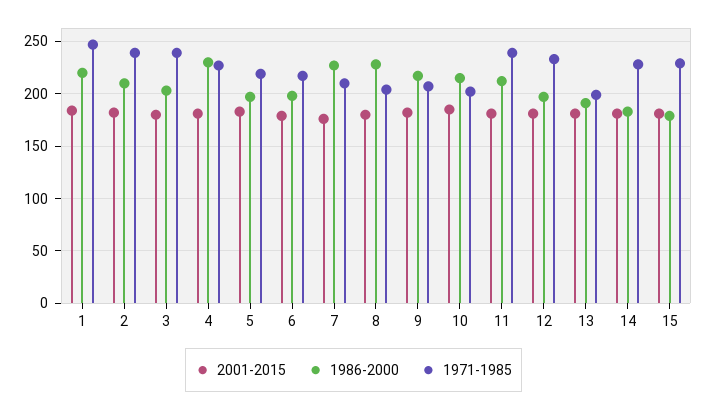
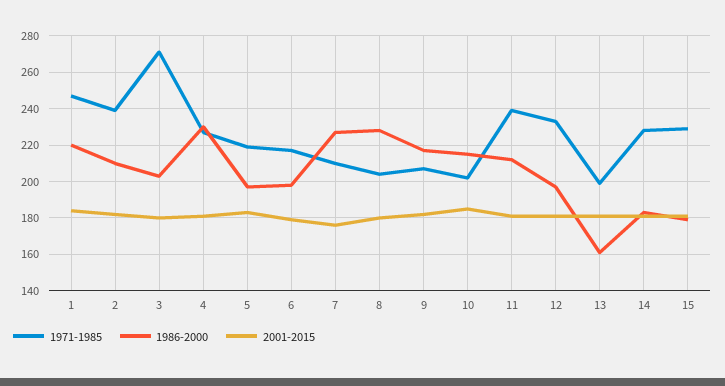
  {
    "2001-2015": {
      "1": 185,
      "2": 180,
      "3": 180,
      "4": 180,
      "5": 185,
      "6": 180,
      "7": 175,
      "8": 180,
      "9": 180,
      "10": 185,
      "11": 180,
      "12": 180,
      "13": 180,
      "14": 180,
      "15": 180
    },
    "1986-2000": {
      "1": 220,
      "2": 210,
      "3": 205,
      "4": 230,
      "5": 195,
      "6": 200,
      "7": 225,
      "8": 230,
      "9": 215,
      "10": 215,
      "11": 210,
      "12": 195,
-     "13": 190,
+     "13": 160,
      "14": 185,
      "15": 180
    },
    "1971-1985": {
      "1": 245,
      "2": 240,
-     "3": 240,
+     "3": 270,
      "4": 225,
      "5": 220,
      "6": 215,
      "7": 210,
      "8": 205,
      "9": 205,
      "10": 200,
      "11": 240,
      "12": 235,
      "13": 200,
      "14": 230,
      "15": 230
    }
  }

